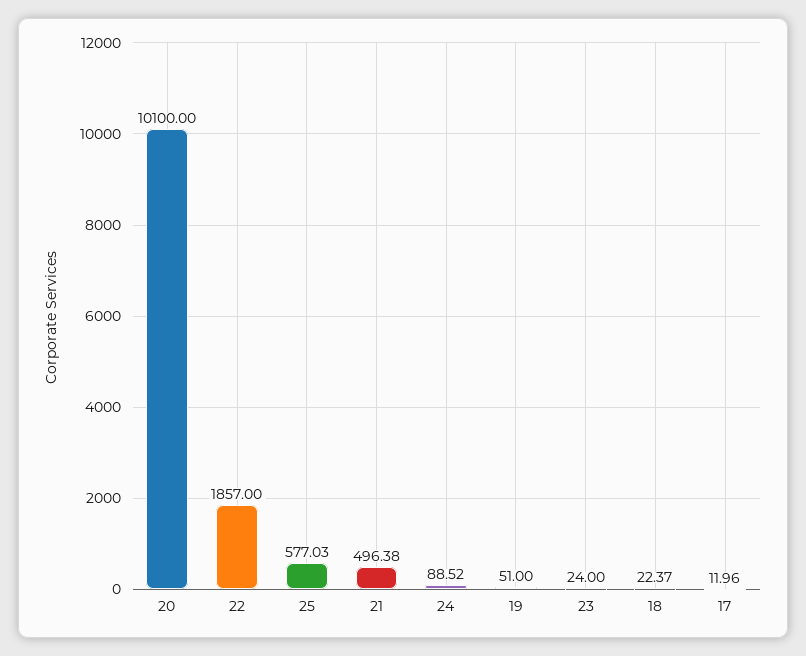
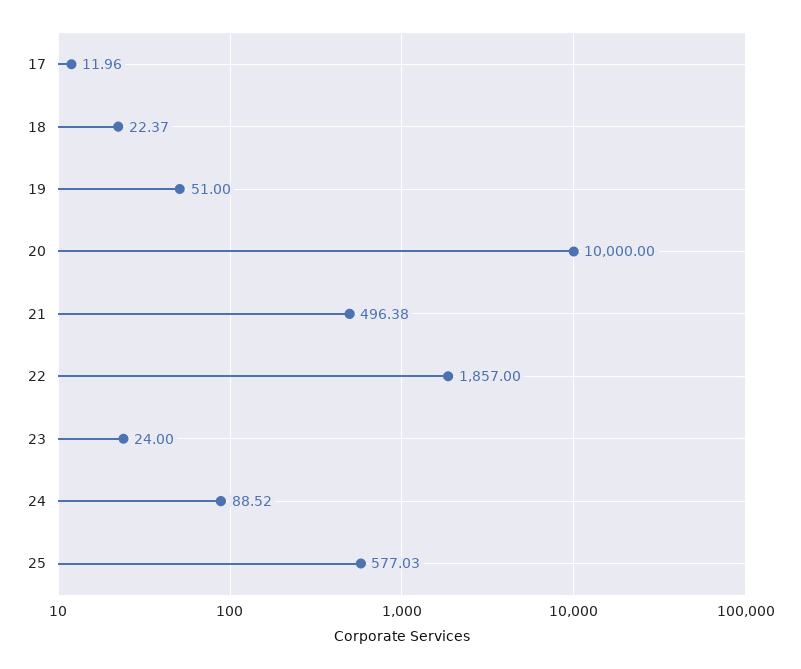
  {
-   "20": 10100,
+   "20": 10000,
    "22": 1857,
    "25": 577.03,
    "21": 496.38,
    "24": 88.52,
    "19": 51,
    "23": 24,
    "18": 22.37,
    "17": 11.96
  }

